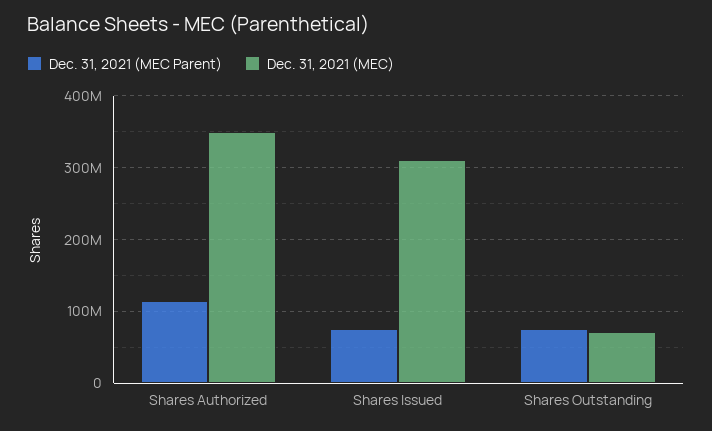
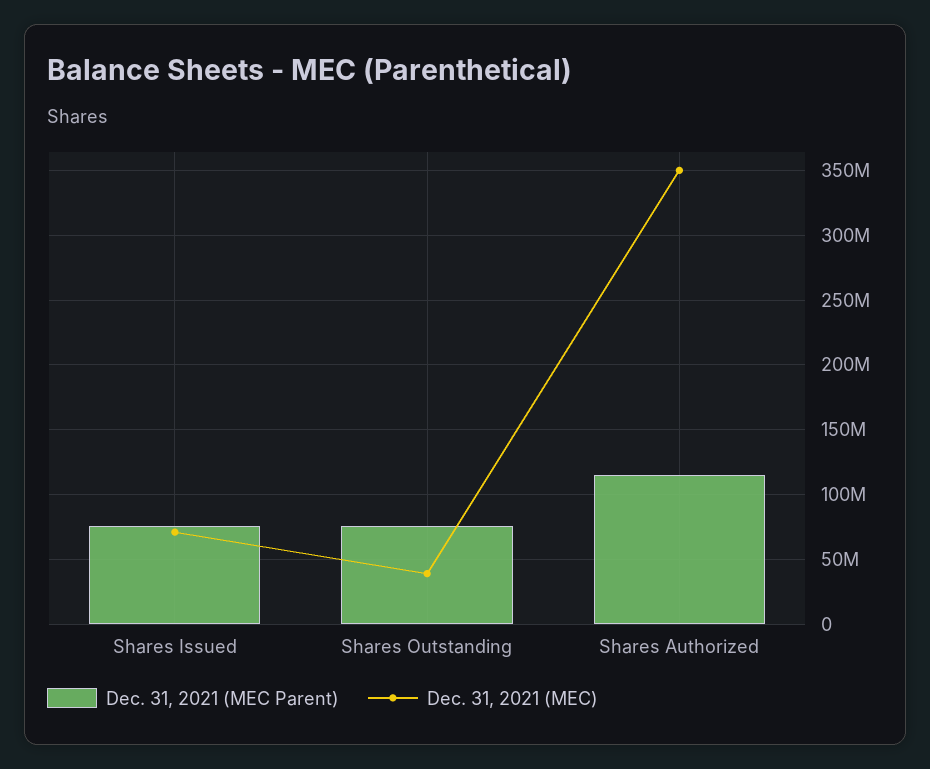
  {
    "Dec. 31, 2021 (MEC Parent)": {
      "Shares Authorized": 115000000,
      "Shares Issued": 75000000,
      "Shares Outstanding": 75000000
    },
    "Dec. 31, 2021 (MEC)": {
      "Shares Authorized": 350000000,
-     "Shares Issued": 310000000,
+     "Shares Issued": 70000000,
-     "Shares Outstanding": 70000000
+     "Shares Outstanding": 40000000
    }
  }

